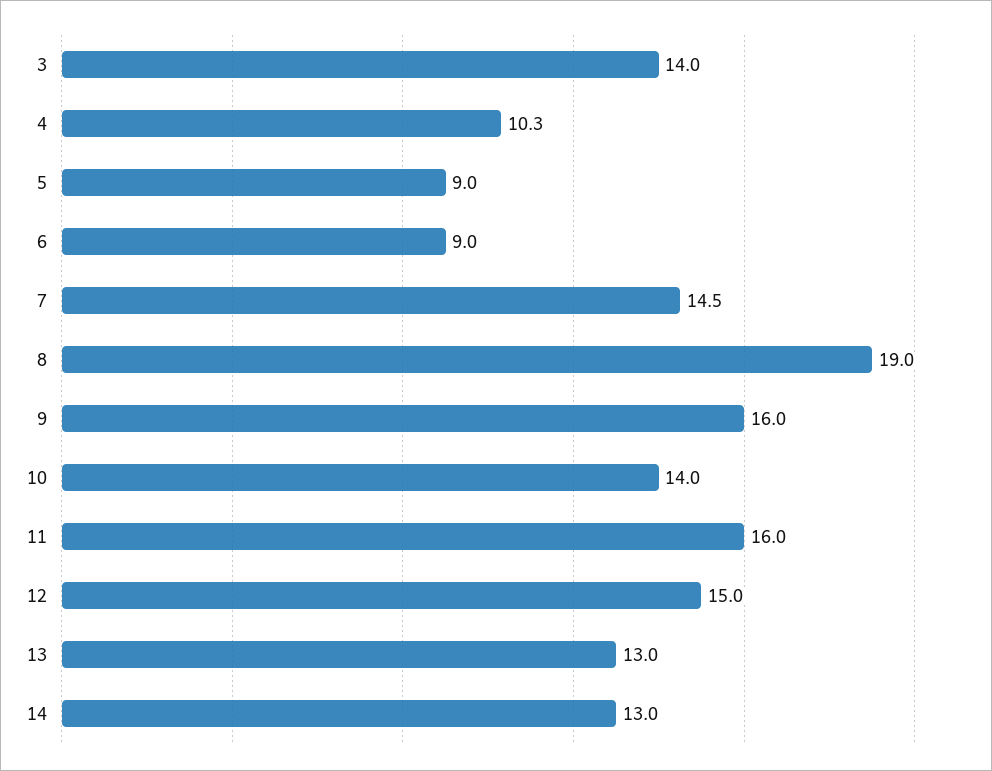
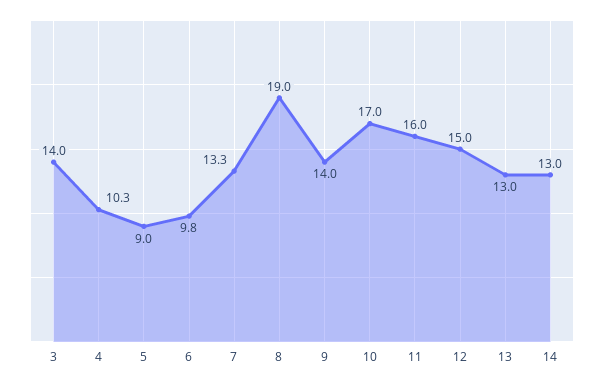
  {
    "3": 14,
    "4": 10.3,
    "5": 9,
-   "6": 9,
+   "6": 9.8,
-   "7": 14.5,
+   "7": 13.3,
    "8": 19,
-   "9": 16,
+   "9": 14,
-   "10": 14,
+   "10": 17,
    "11": 16,
    "12": 15,
    "13": 13,
    "14": 13
  }

